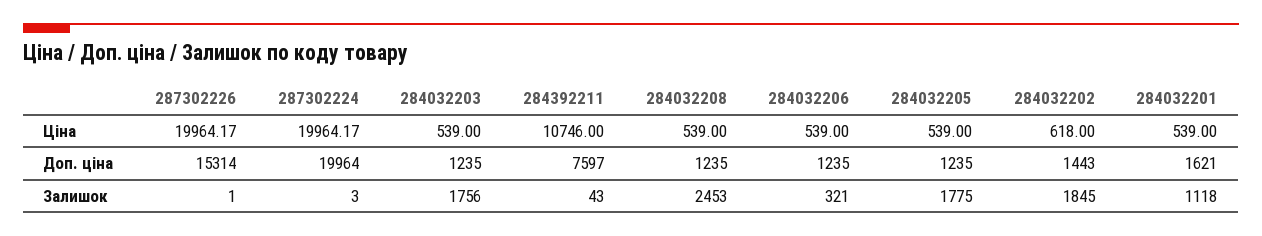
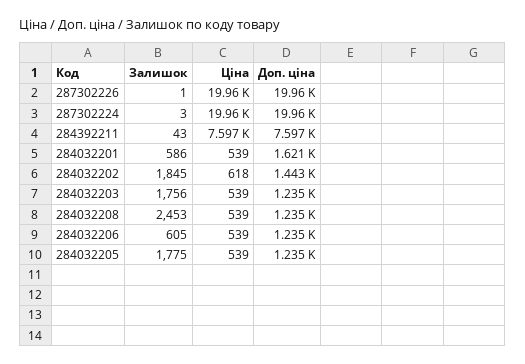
  {
    "287302226": {
      "Ціна": 19964.17,
-     "Доп. ціна": 15314,
+     "Доп. ціна": 19960,
      "Залишок": 1
    },
    "287302224": {
      "Ціна": 19964.17,
      "Доп. ціна": 19964,
      "Залишок": 3
    },
    "284032203": {
      "Ціна": 539,
      "Доп. ціна": 1235,
      "Залишок": 1756
    },
    "284392211": {
-     "Ціна": 10746,
+     "Ціна": 7597,
      "Доп. ціна": 7597,
      "Залишок": 43
    },
    "284032208": {
      "Ціна": 539,
      "Доп. ціна": 1235,
      "Залишок": 2453
    },
    "284032206": {
      "Ціна": 539,
      "Доп. ціна": 1235,
-     "Залишок": 321
+     "Залишок": 605
    },
    "284032205": {
      "Ціна": 539,
      "Доп. ціна": 1235,
      "Залишок": 1775
    },
    "284032202": {
      "Ціна": 618,
      "Доп. ціна": 1443,
      "Залишок": 1845
    },
    "284032201": {
      "Ціна": 539,
      "Доп. ціна": 1621,
-     "Залишок": 1118
+     "Залишок": 586
    }
  }

